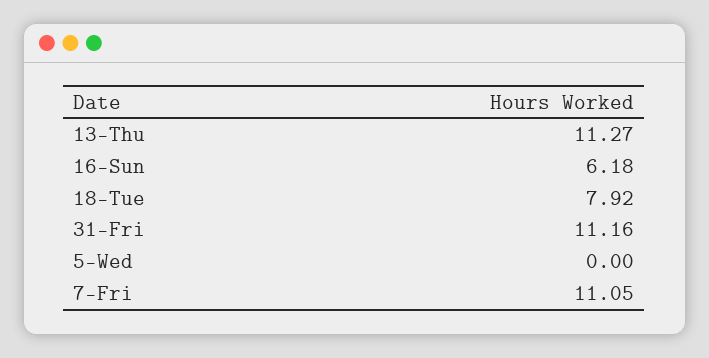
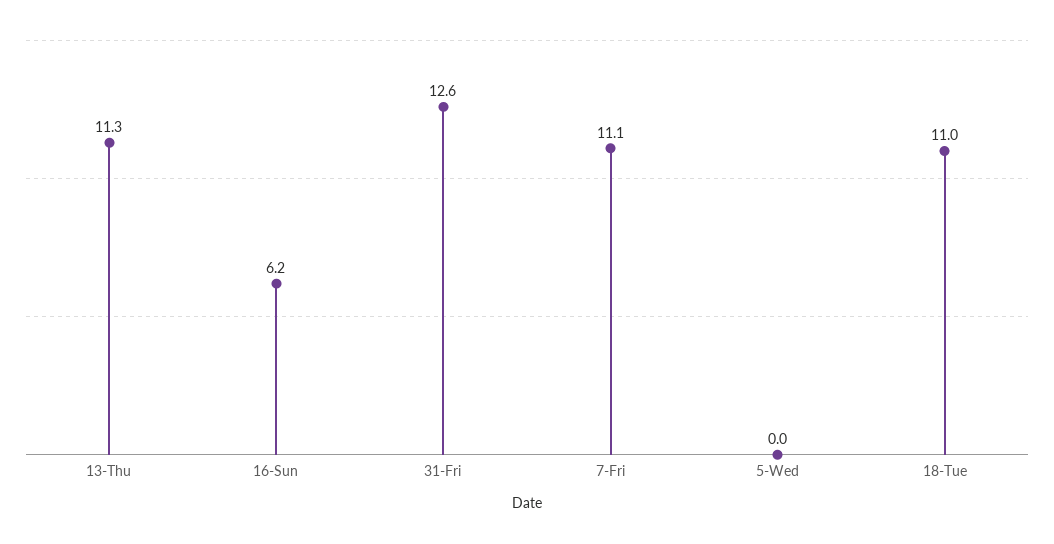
  {
    "13-Thu": 11.27,
    "16-Sun": 6.18,
-   "18-Tue": 7.92,
+   "18-Tue": 11,
-   "31-Fri": 11.16,
+   "31-Fri": 12.6,
    "5-Wed": 0,
    "7-Fri": 11.05
  }

